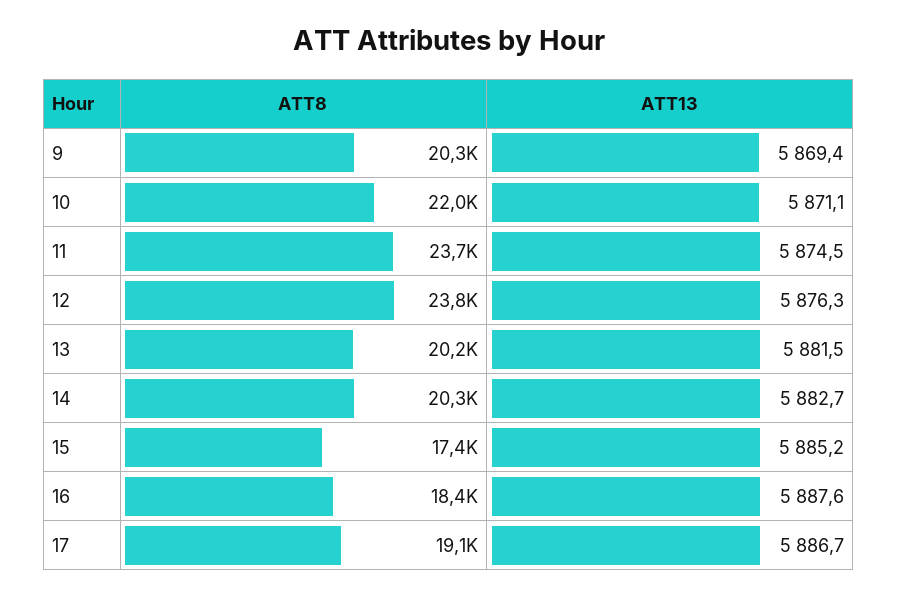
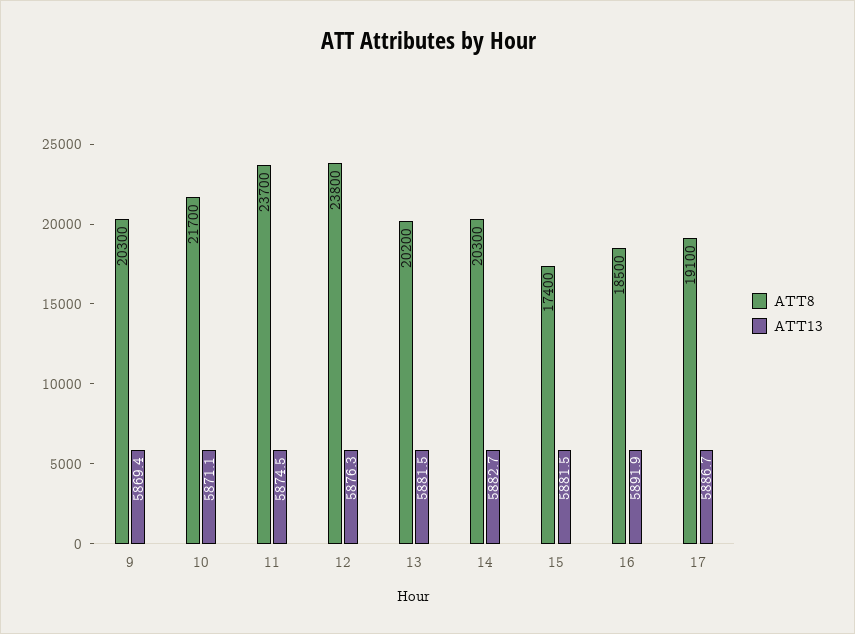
  {
    "ATT8": {
      "9": 20300,
-     "10": 22000,
+     "10": 21700,
      "11": 23700,
      "12": 23800,
      "13": 20200,
      "14": 20300,
      "15": 17400,
-     "16": 18400,
+     "16": 18500,
      "17": 19100
    },
    "ATT13": {
      "9": 5869.4,
      "10": 5871.1,
      "11": 5874.5,
      "12": 5876.3,
      "13": 5881.5,
      "14": 5882.7,
-     "15": 5885.2,
+     "15": 5881.5,
-     "16": 5887.6,
+     "16": 5891.9,
      "17": 5886.7
    }
  }

